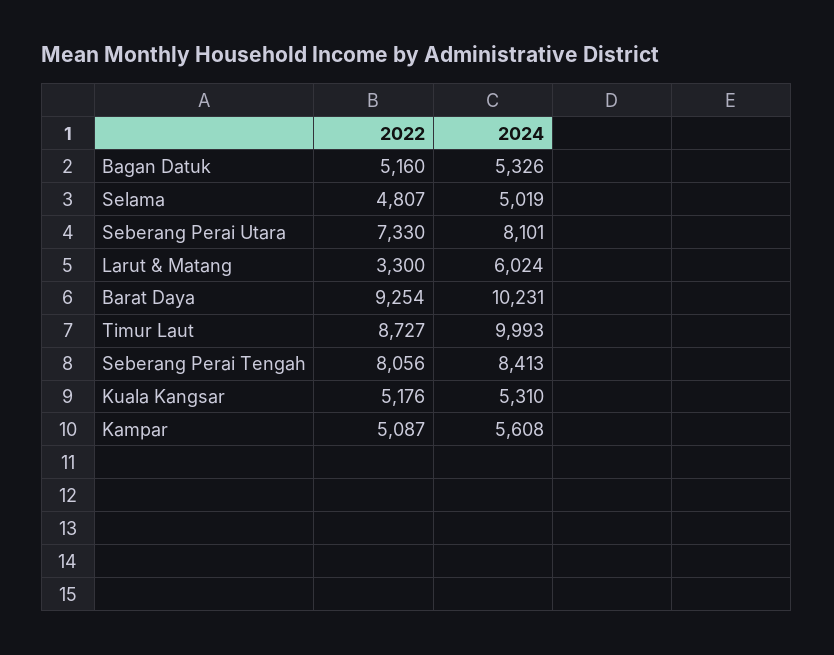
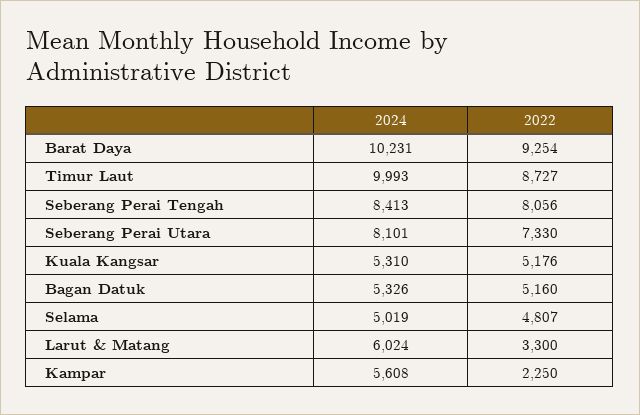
  {
    "2022": {
      "Bagan Datuk": 5160,
      "Selama": 4807,
      "Seberang Perai Utara": 7330,
      "Larut & Matang": 3300,
      "Barat Daya": 9254,
      "Timur Laut": 8727,
      "Seberang Perai Tengah": 8056,
      "Kuala Kangsar": 5176,
-     "Kampar": 5087
+     "Kampar": 2250
    },
    "2024": {
      "Bagan Datuk": 5326,
      "Selama": 5019,
      "Seberang Perai Utara": 8101,
      "Larut & Matang": 6024,
      "Barat Daya": 10231,
      "Timur Laut": 9993,
      "Seberang Perai Tengah": 8413,
      "Kuala Kangsar": 5310,
      "Kampar": 5608
    }
  }

